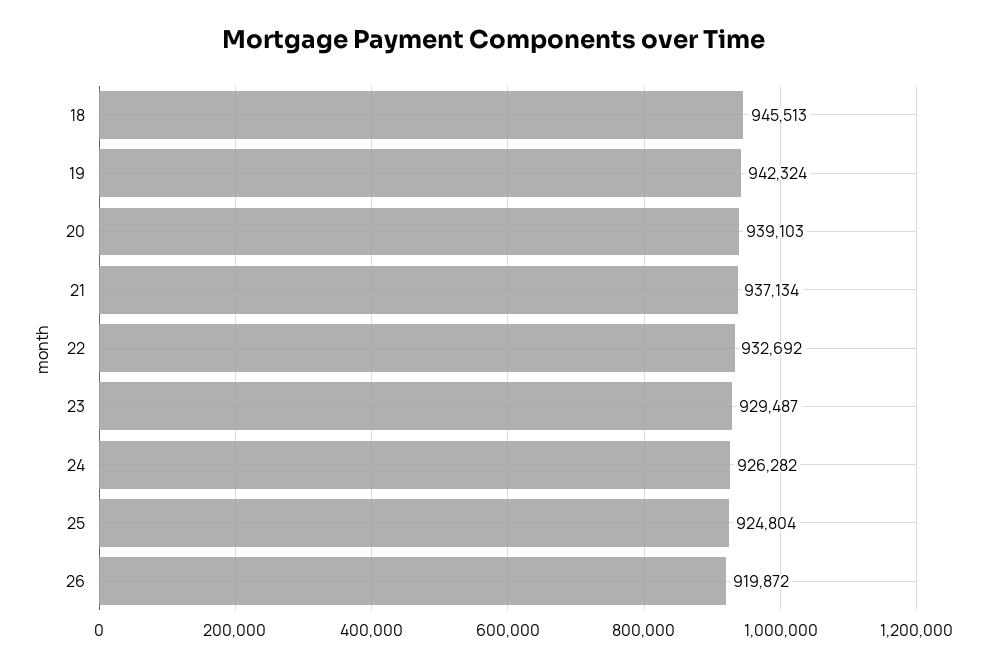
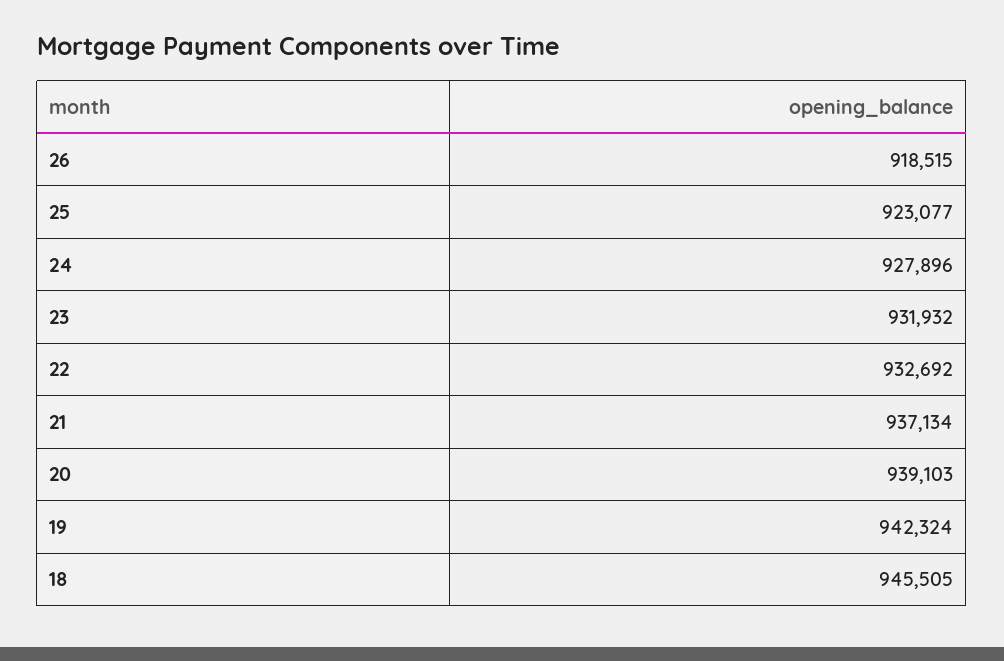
  {
-   "18": 945513,
+   "18": 945505,
    "19": 942324,
    "20": 939103,
    "21": 937134,
    "22": 932692,
-   "23": 929487,
+   "23": 931932,
-   "24": 926282,
+   "24": 927896,
-   "25": 924804,
+   "25": 923077,
-   "26": 919872
+   "26": 918515
  }

